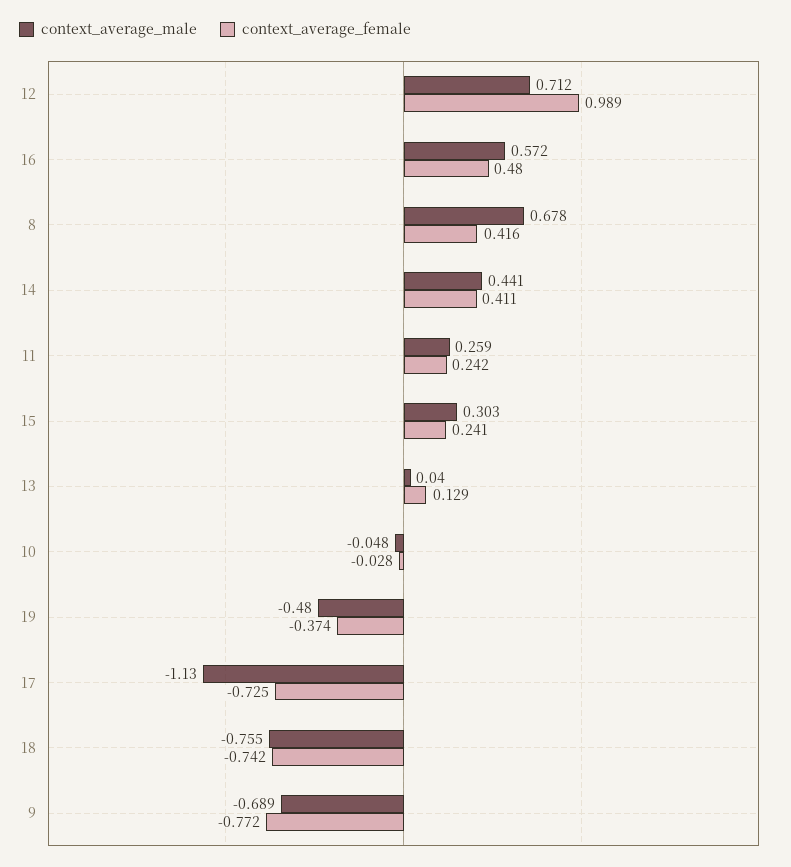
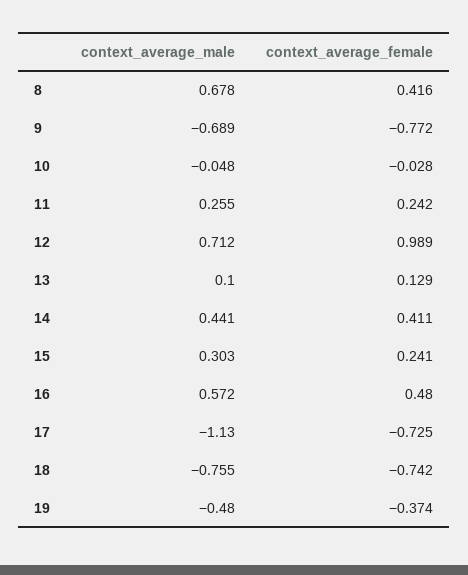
  {
    "context_average_male": {
      "12": 0.712,
      "16": 0.572,
      "8": 0.678,
      "14": 0.441,
-     "11": 0.259,
+     "11": 0.255,
      "15": 0.303,
-     "13": 0.04,
+     "13": 0.1,
      "10": -0.048,
      "19": -0.48,
      "17": -1.13,
      "18": -0.755,
      "9": -0.689
    },
    "context_average_female": {
      "12": 0.989,
      "16": 0.48,
      "8": 0.416,
      "14": 0.411,
      "11": 0.242,
      "15": 0.241,
      "13": 0.129,
      "10": -0.028,
      "19": -0.374,
      "17": -0.725,
      "18": -0.742,
      "9": -0.772
    }
  }

